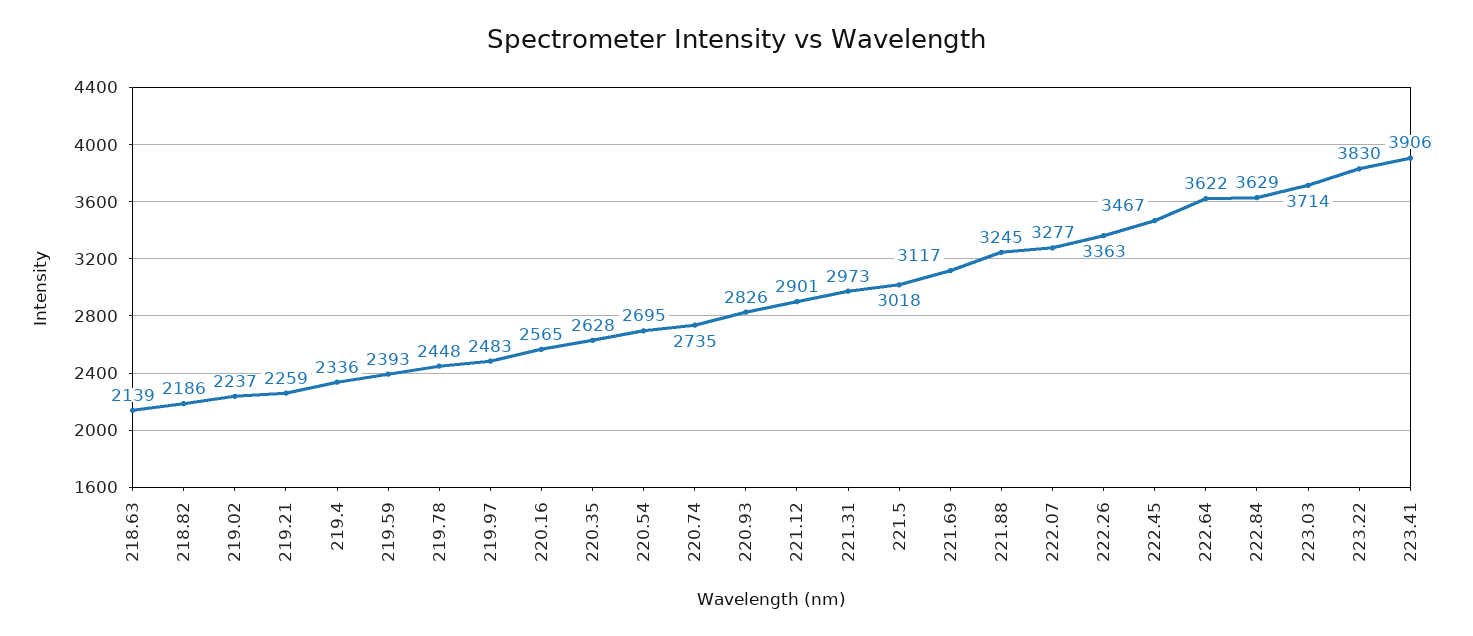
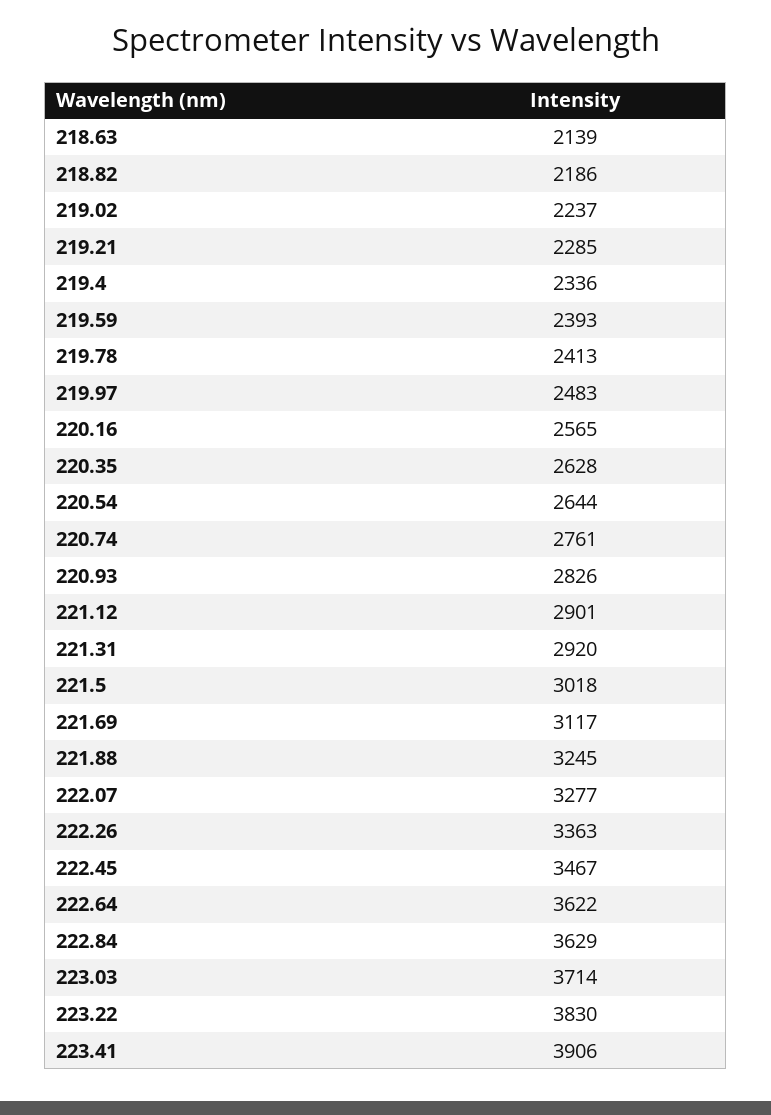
  {
    "218.63": 2139,
    "218.82": 2186,
    "219.02": 2237,
-   "219.21": 2259,
+   "219.21": 2285,
    "219.4": 2336,
    "219.59": 2393,
-   "219.78": 2448,
+   "219.78": 2413,
    "219.97": 2483,
    "220.16": 2565,
    "220.35": 2628,
-   "220.54": 2695,
+   "220.54": 2644,
-   "220.74": 2735,
+   "220.74": 2761,
    "220.93": 2826,
    "221.12": 2901,
-   "221.31": 2973,
+   "221.31": 2920,
    "221.5": 3018,
    "221.69": 3117,
    "221.88": 3245,
    "222.07": 3277,
    "222.26": 3363,
    "222.45": 3467,
    "222.64": 3622,
    "222.84": 3629,
    "223.03": 3714,
    "223.22": 3830,
    "223.41": 3906
  }

